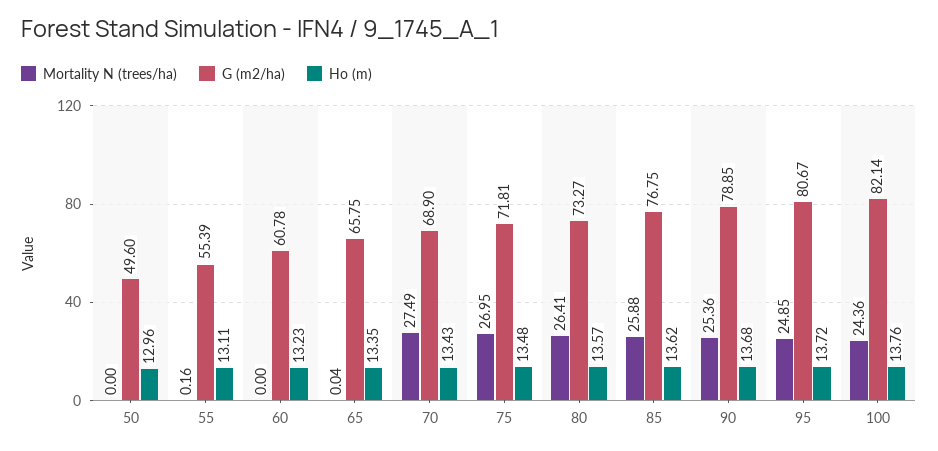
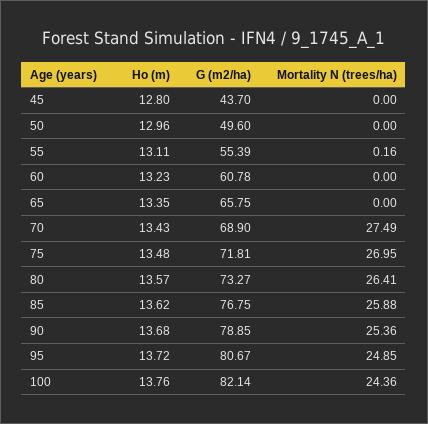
  {
    "Mortality N (trees/ha)": {
      "50": 0,
      "55": 0.16,
      "60": 0,
-     "65": 0.04,
+     "65": 0,
      "70": 27.49,
      "75": 26.95,
      "80": 26.41,
      "85": 25.88,
      "90": 25.36,
      "95": 24.85,
-     "100": 24.36
+     "100": 24.36,
+     "45": 0
    },
    "G (m2/ha)": {
      "50": 49.6,
      "55": 55.39,
      "60": 60.78,
      "65": 65.75,
      "70": 68.9,
      "75": 71.81,
      "80": 73.27,
      "85": 76.75,
      "90": 78.85,
      "95": 80.67,
-     "100": 82.14
+     "100": 82.14,
+     "45": 43.7
    },
    "Ho (m)": {
      "50": 12.96,
      "55": 13.11,
      "60": 13.23,
      "65": 13.35,
      "70": 13.43,
      "75": 13.48,
      "80": 13.57,
      "85": 13.62,
      "90": 13.68,
      "95": 13.72,
-     "100": 13.76
+     "100": 13.76,
+     "45": 12.8
    }
  }

